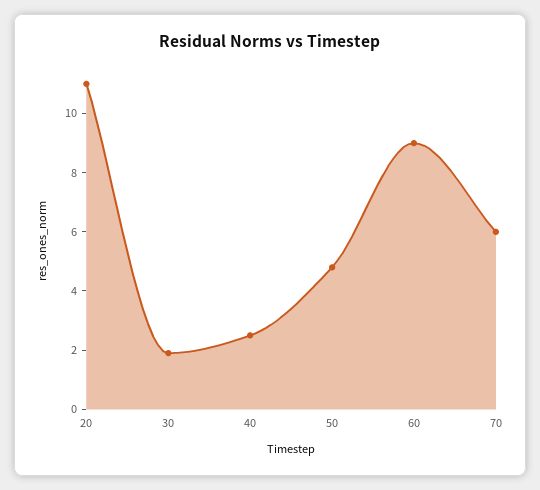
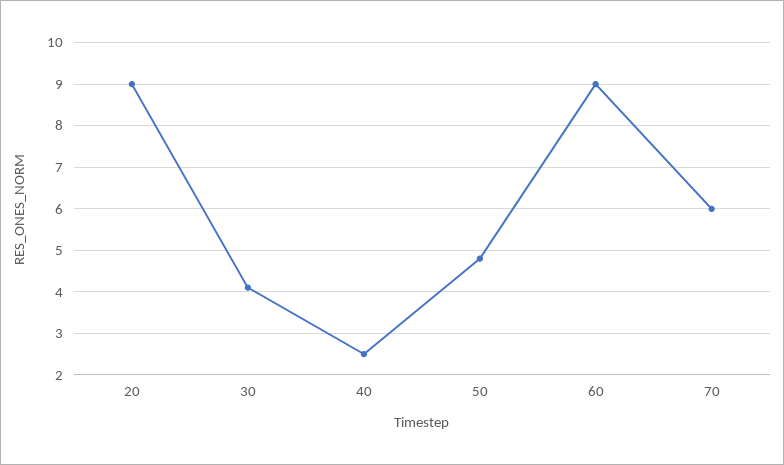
  {
-   "20": 11,
+   "20": 9,
-   "30": 2,
+   "30": 4,
    "40": 2.5,
    "50": 5,
    "60": 9,
    "70": 6
  }

